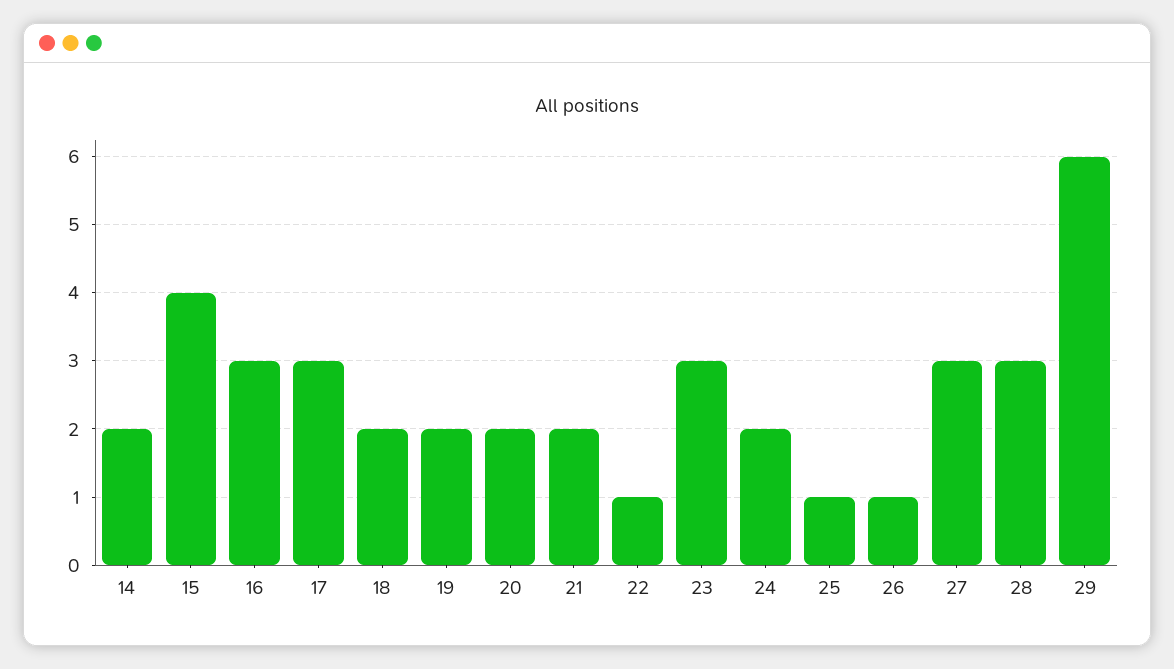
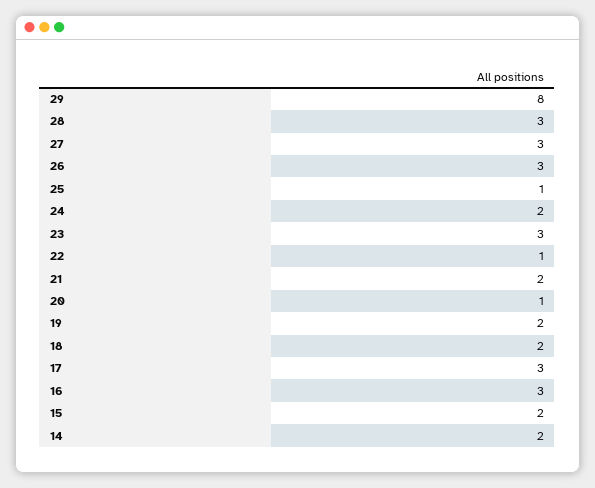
  {
    "14": 2,
-   "15": 4,
+   "15": 2,
    "16": 3,
    "17": 3,
    "18": 2,
    "19": 2,
-   "20": 2,
+   "20": 1,
    "21": 2,
    "22": 1,
    "23": 3,
    "24": 2,
    "25": 1,
-   "26": 1,
+   "26": 3,
    "27": 3,
    "28": 3,
-   "29": 6
+   "29": 8
  }

